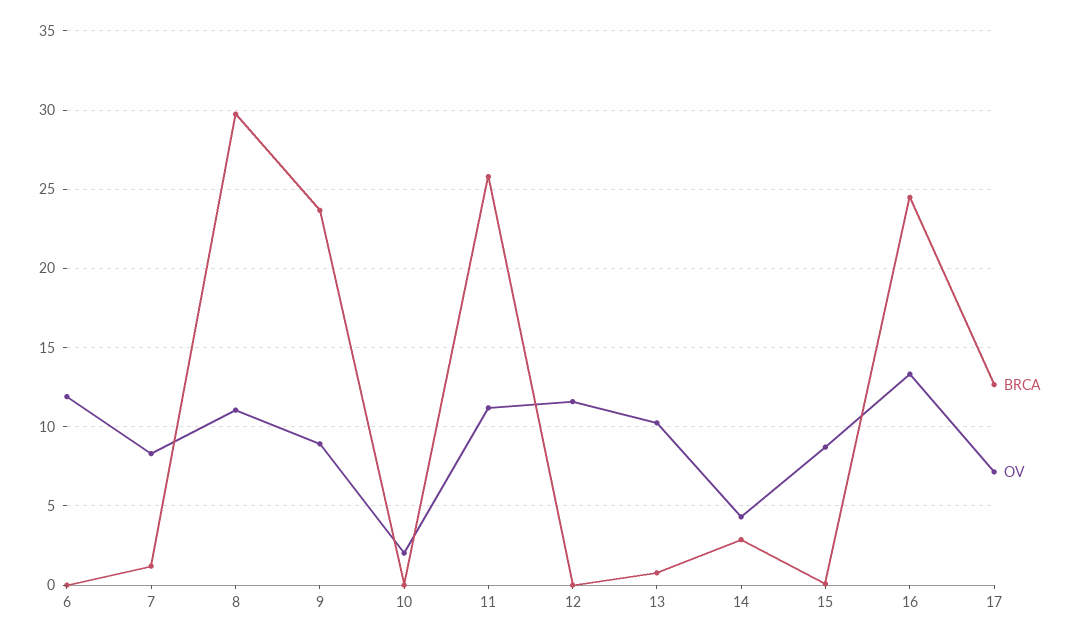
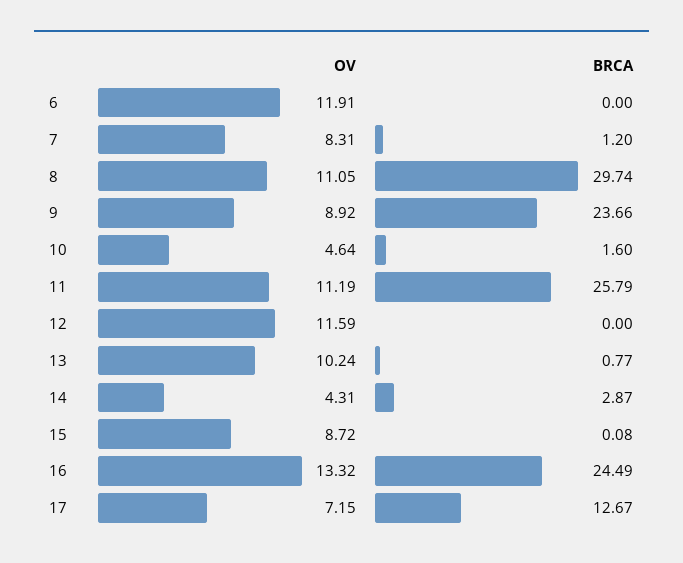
  {
    "BRCA": {
      "6": 0,
      "7": 1.2,
      "8": 29.74,
      "9": 23.66,
-     "10": 0,
+     "10": 1.6,
      "11": 25.79,
      "12": 0,
      "13": 0.77,
      "14": 2.87,
      "15": 0.08,
      "16": 24.49,
      "17": 12.67
    },
    "OV": {
      "6": 11.91,
      "7": 8.31,
      "8": 11.05,
      "9": 8.92,
-     "10": 2,
+     "10": 4.64,
      "11": 11.19,
      "12": 11.59,
      "13": 10.24,
      "14": 4.31,
      "15": 8.72,
      "16": 13.32,
      "17": 7.15
    }
  }

